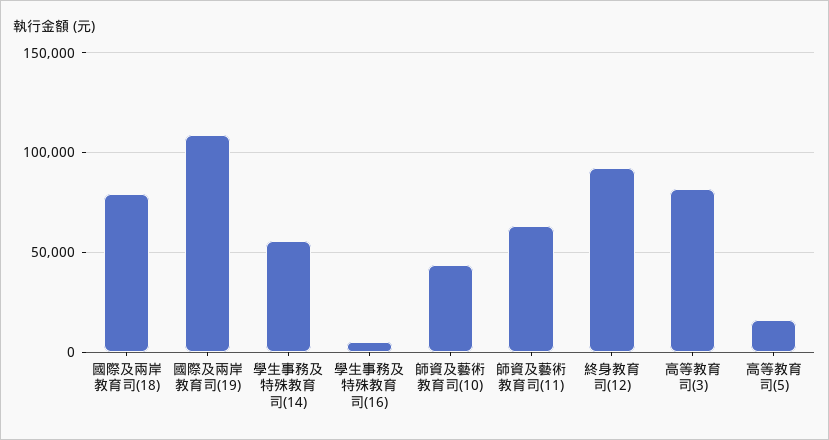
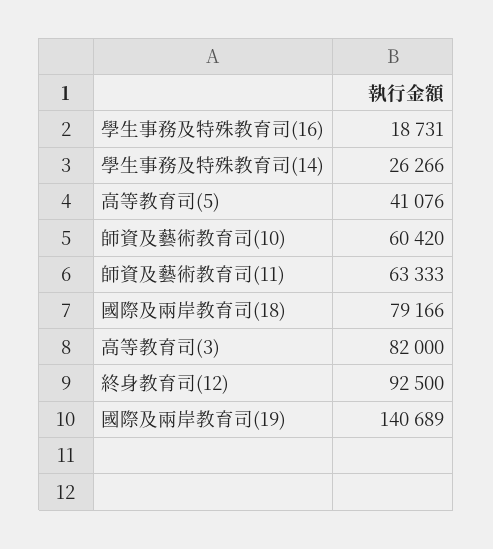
  {
    "國際及兩岸教育司(18)": 79166,
-   "國際及兩岸教育司(19)": 110000,
+   "國際及兩岸教育司(19)": 140689,
-   "學生事務及特殊教育司(14)": 55000,
+   "學生事務及特殊教育司(14)": 26266,
-   "學生事務及特殊教育司(16)": 5000,
+   "學生事務及特殊教育司(16)": 18731,
-   "師資及藝術教育司(10)": 45000,
+   "師資及藝術教育司(10)": 60420,
    "師資及藝術教育司(11)": 63333,
    "終身教育司(12)": 92500,
    "高等教育司(3)": 82000,
-   "高等教育司(5)": 15000
+   "高等教育司(5)": 41076
  }

